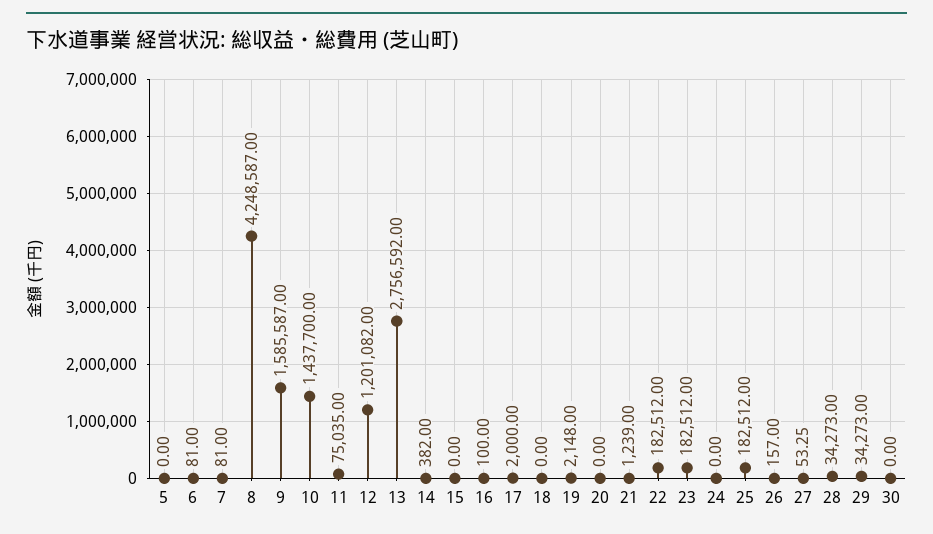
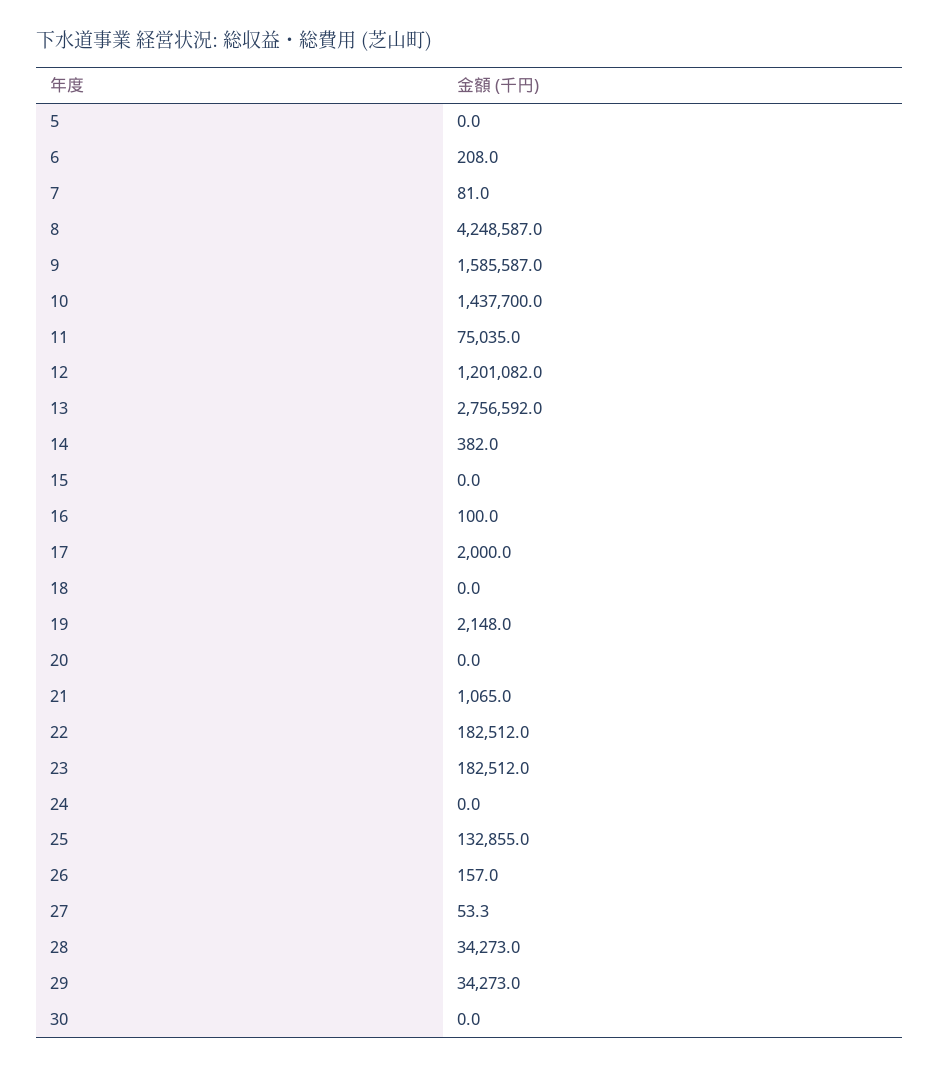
  {
    "5": 0,
-   "6": 81,
+   "6": 208,
    "7": 81,
    "8": 4248587,
    "9": 1585587,
    "10": 1437700,
    "11": 75035,
    "12": 1201082,
    "13": 2756592,
    "14": 382,
    "15": 0,
    "16": 100,
    "17": 2000,
    "18": 0,
    "19": 2148,
    "20": 0,
-   "21": 1239,
+   "21": 1065,
    "22": 182512,
    "23": 182512,
    "24": 0,
-   "25": 182512,
+   "25": 132855,
    "26": 157,
    "27": 53.25,
    "28": 34273,
    "29": 34273,
    "30": 0
  }

